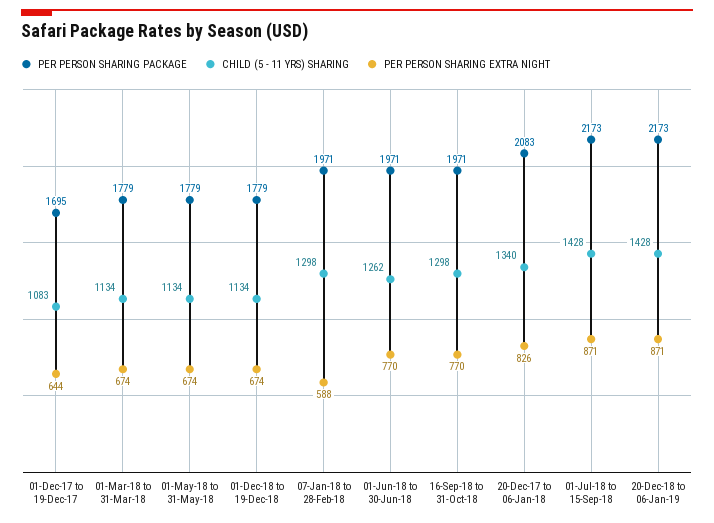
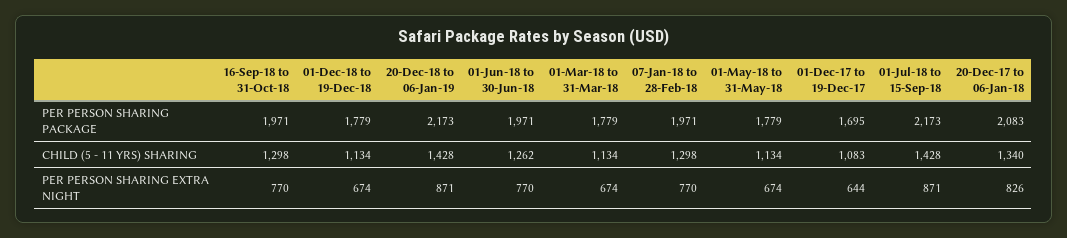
  {
    "PER PERSON SHARING PACKAGE": {
      "01-Dec-17 to 19-Dec-17": 1695,
      "01-Mar-18 to 31-Mar-18": 1779,
      "01-May-18 to 31-May-18": 1779,
      "01-Dec-18 to 19-Dec-18": 1779,
      "07-Jan-18 to 28-Feb-18": 1971,
      "01-Jun-18 to 30-Jun-18": 1971,
      "16-Sep-18 to 31-Oct-18": 1971,
      "20-Dec-17 to 06-Jan-18": 2083,
      "01-Jul-18 to 15-Sep-18": 2173,
      "20-Dec-18 to 06-Jan-19": 2173
    },
    "CHILD (5 - 11 YRS) SHARING": {
      "01-Dec-17 to 19-Dec-17": 1083,
      "01-Mar-18 to 31-Mar-18": 1134,
      "01-May-18 to 31-May-18": 1134,
      "01-Dec-18 to 19-Dec-18": 1134,
      "07-Jan-18 to 28-Feb-18": 1298,
      "01-Jun-18 to 30-Jun-18": 1262,
      "16-Sep-18 to 31-Oct-18": 1298,
      "20-Dec-17 to 06-Jan-18": 1340,
      "01-Jul-18 to 15-Sep-18": 1428,
      "20-Dec-18 to 06-Jan-19": 1428
    },
    "PER PERSON SHARING EXTRA NIGHT": {
      "01-Dec-17 to 19-Dec-17": 644,
      "01-Mar-18 to 31-Mar-18": 674,
      "01-May-18 to 31-May-18": 674,
      "01-Dec-18 to 19-Dec-18": 674,
-     "07-Jan-18 to 28-Feb-18": 588,
+     "07-Jan-18 to 28-Feb-18": 770,
      "01-Jun-18 to 30-Jun-18": 770,
      "16-Sep-18 to 31-Oct-18": 770,
      "20-Dec-17 to 06-Jan-18": 826,
      "01-Jul-18 to 15-Sep-18": 871,
      "20-Dec-18 to 06-Jan-19": 871
    }
  }

